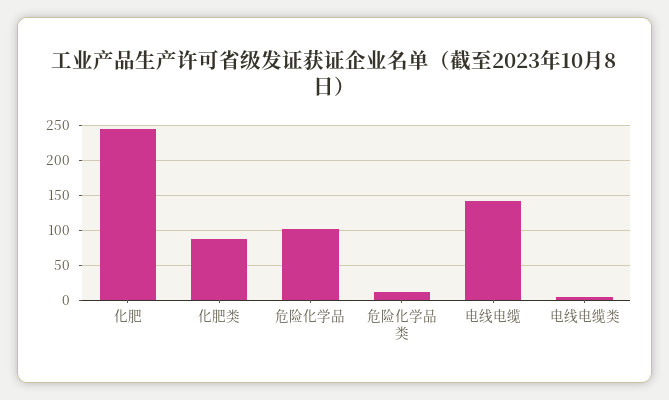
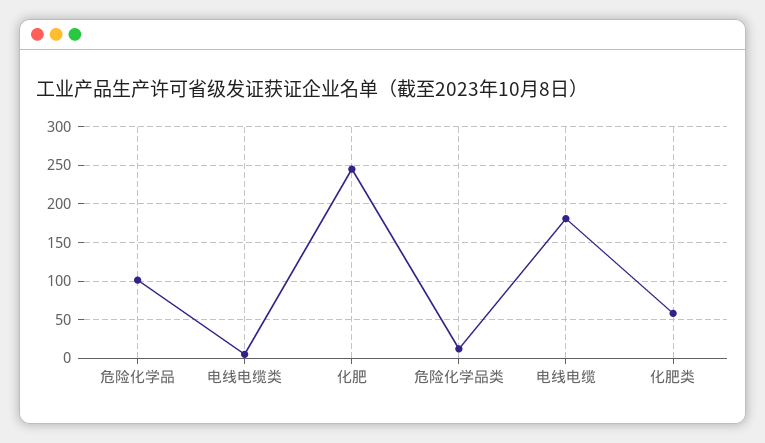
  {
    "化肥": 250,
-   "化肥类": 90,
+   "化肥类": 60,
    "危险化学品": 100,
    "危险化学品类": 10,
-   "电线电缆": 140,
+   "电线电缆": 180,
    "电线电缆类": 10
  }

